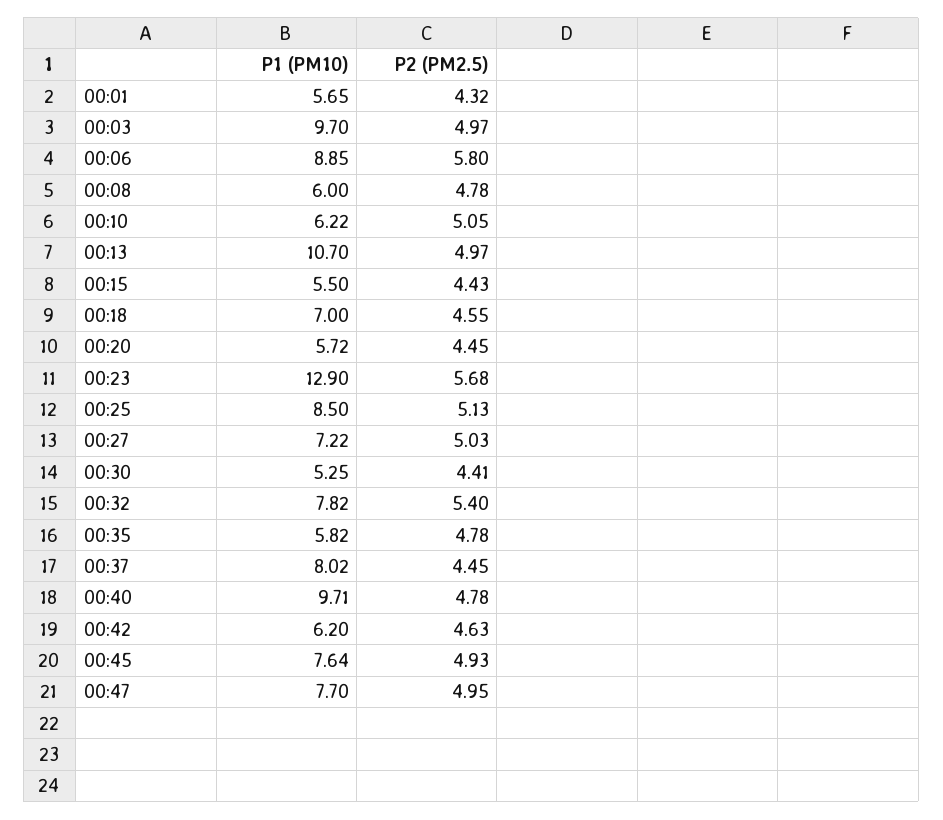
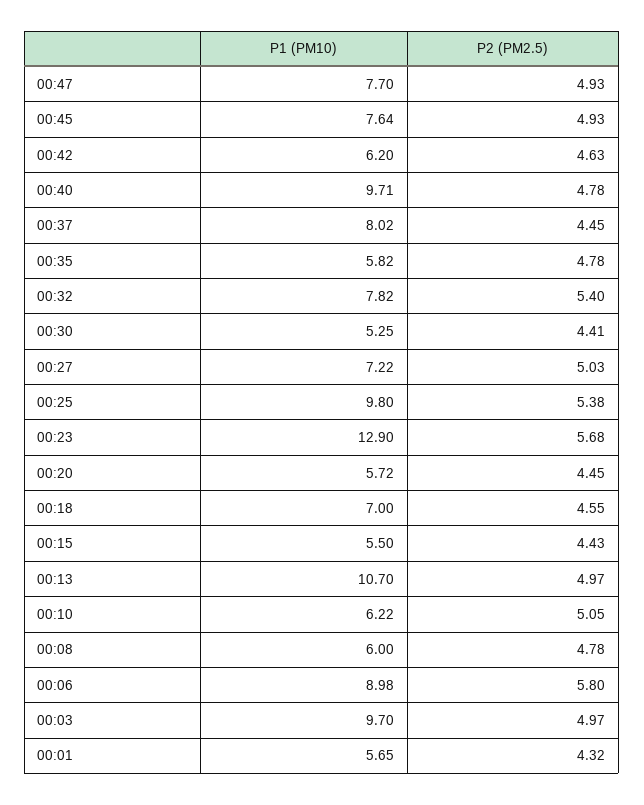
  {
    "P1 (PM10)": {
      "00:01": 5.65,
      "00:03": 9.7,
-     "00:06": 8.85,
+     "00:06": 8.98,
      "00:08": 6,
      "00:10": 6.22,
      "00:13": 10.7,
      "00:15": 5.5,
      "00:18": 7,
      "00:20": 5.72,
      "00:23": 12.9,
-     "00:25": 8.5,
+     "00:25": 9.8,
      "00:27": 7.22,
      "00:30": 5.25,
      "00:32": 7.82,
      "00:35": 5.82,
      "00:37": 8.02,
      "00:40": 9.71,
      "00:42": 6.2,
      "00:45": 7.64,
      "00:47": 7.7
    },
    "P2 (PM2.5)": {
      "00:01": 4.32,
      "00:03": 4.97,
      "00:06": 5.8,
      "00:08": 4.78,
      "00:10": 5.05,
      "00:13": 4.97,
      "00:15": 4.43,
      "00:18": 4.55,
      "00:20": 4.45,
      "00:23": 5.68,
-     "00:25": 5.13,
+     "00:25": 5.38,
      "00:27": 5.03,
      "00:30": 4.41,
      "00:32": 5.4,
      "00:35": 4.78,
      "00:37": 4.45,
      "00:40": 4.78,
      "00:42": 4.63,
      "00:45": 4.93,
-     "00:47": 4.95
+     "00:47": 4.93
    }
  }

